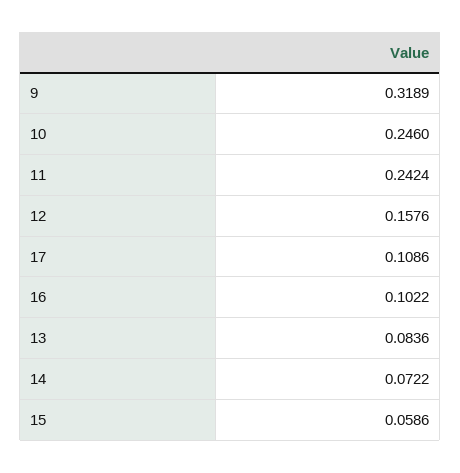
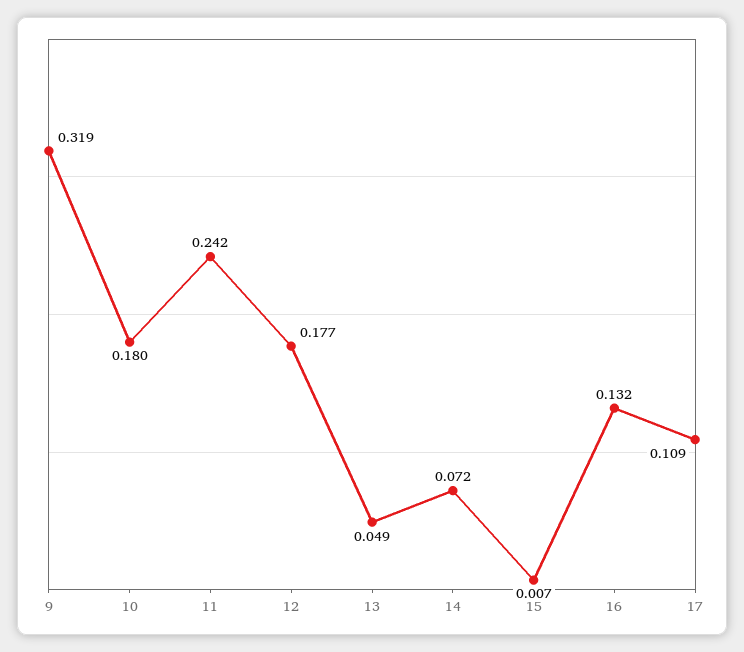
  {
    "9": 0.3189,
-   "10": 0.246,
+   "10": 0.18,
    "11": 0.2424,
-   "12": 0.1576,
+   "12": 0.177,
    "17": 0.1086,
-   "16": 0.1022,
+   "16": 0.132,
-   "13": 0.0836,
+   "13": 0.049,
    "14": 0.0722,
-   "15": 0.0586
+   "15": 0.007
  }

